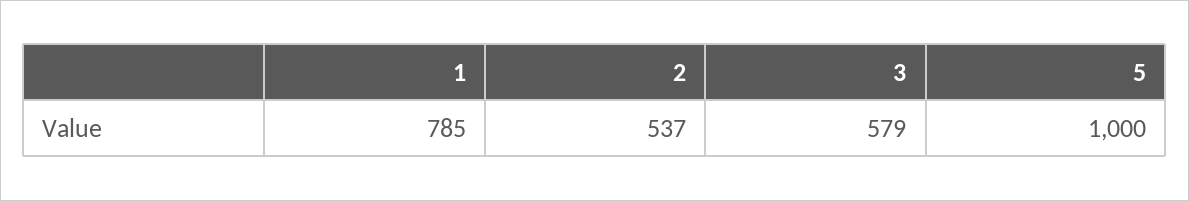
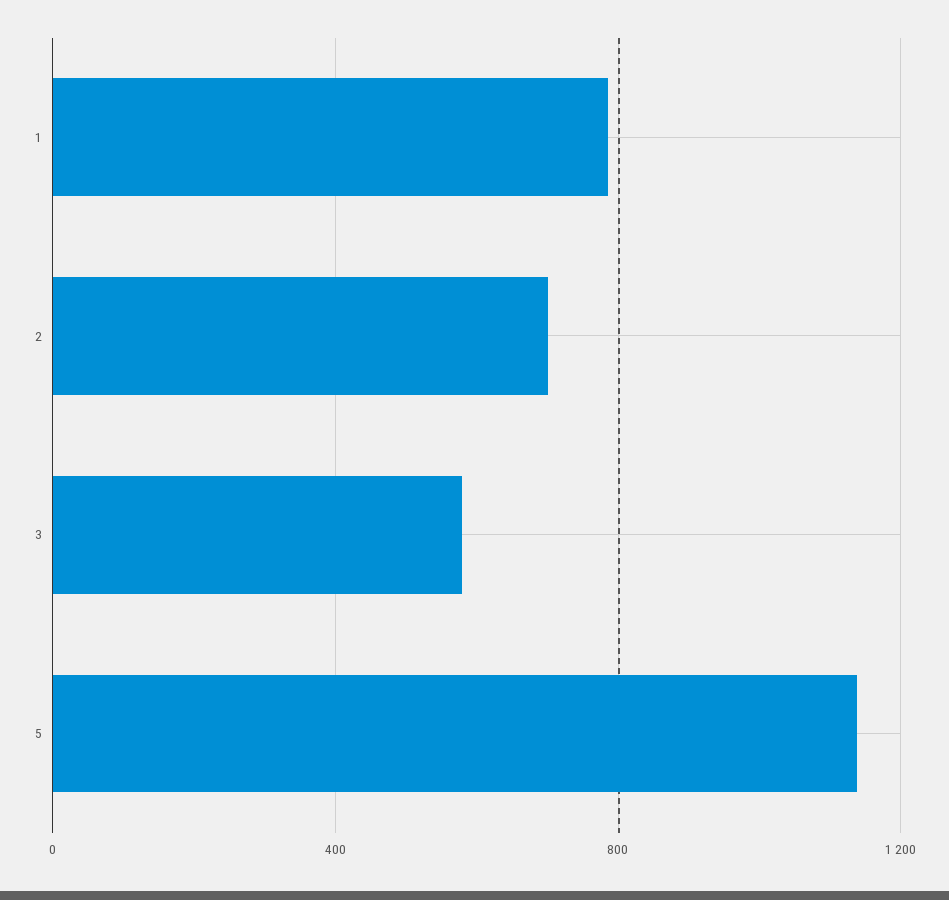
  {
    "1": 785,
-   "2": 537,
+   "2": 700,
    "3": 579,
-   "5": 1000
+   "5": 1150
  }

